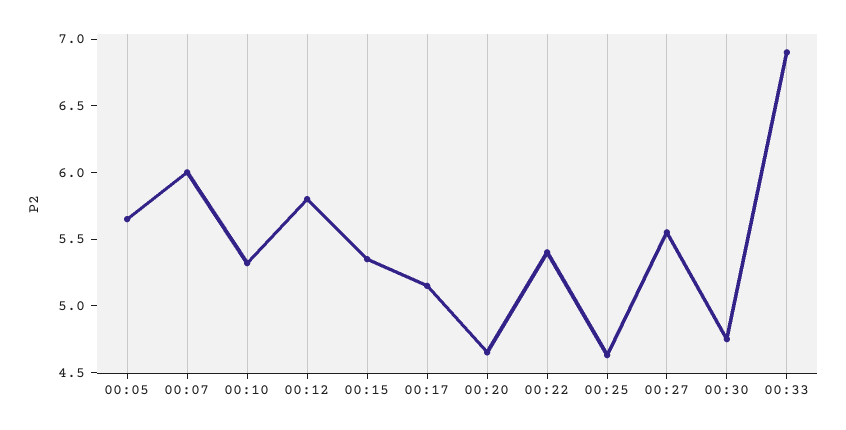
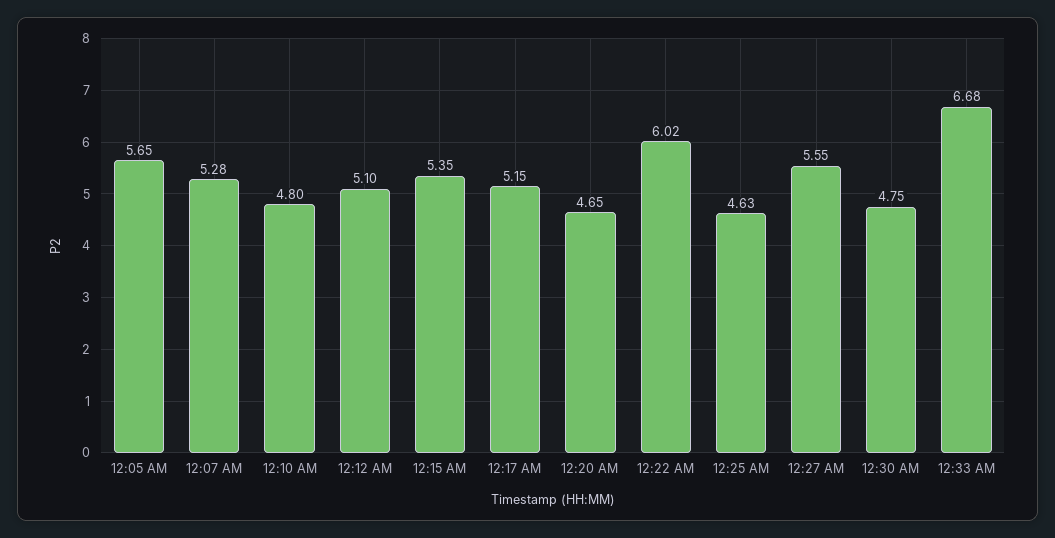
  {
    "00:05": 5.65,
-   "00:07": 6,
+   "00:07": 5.28,
-   "00:10": 5.3,
+   "00:10": 4.8,
-   "00:12": 5.8,
+   "00:12": 5.1,
    "00:15": 5.35,
    "00:17": 5.15,
    "00:20": 4.65,
-   "00:22": 5.4,
+   "00:22": 6.02,
    "00:25": 4.63,
    "00:27": 5.55,
    "00:30": 4.75,
-   "00:33": 6.9
+   "00:33": 6.68
  }

